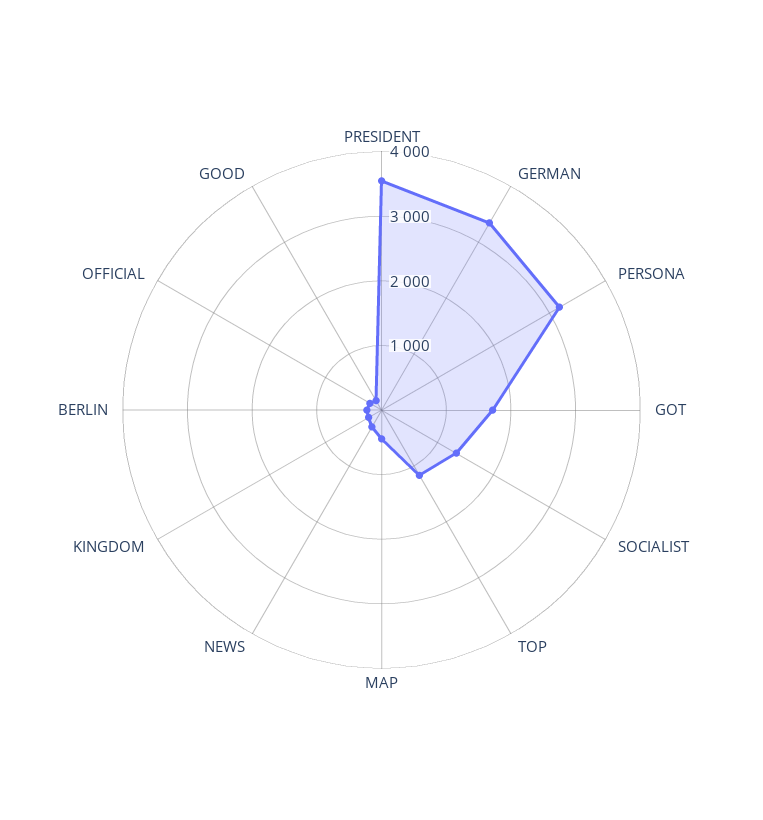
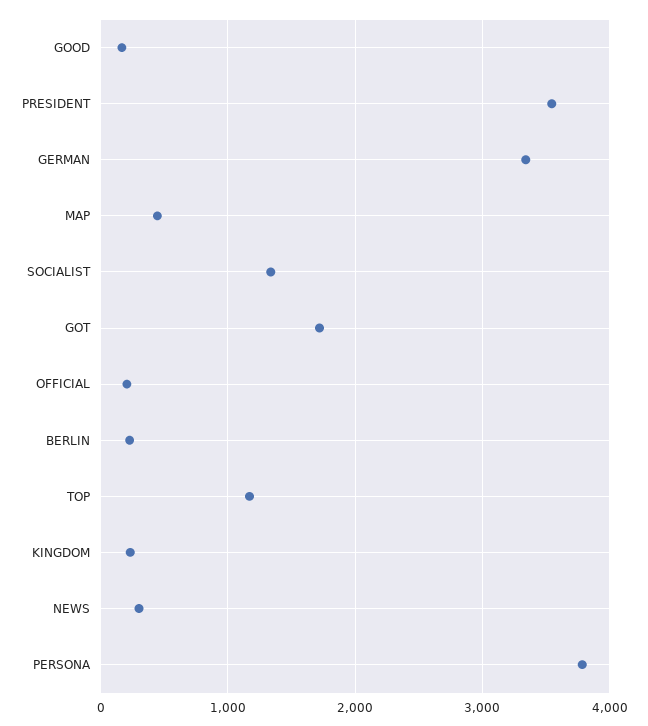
  {
    "PRESIDENT": 3500,
    "GERMAN": 3300,
-   "PERSONA": 3200,
+   "PERSONA": 3800,
    "GOT": 1700,
    "SOCIALIST": 1300,
    "TOP": 1200,
    "MAP": 400,
    "NEWS": 300,
    "KINGDOM": 200,
    "BERLIN": 200,
    "OFFICIAL": 200,
    "GOOD": 200
  }

